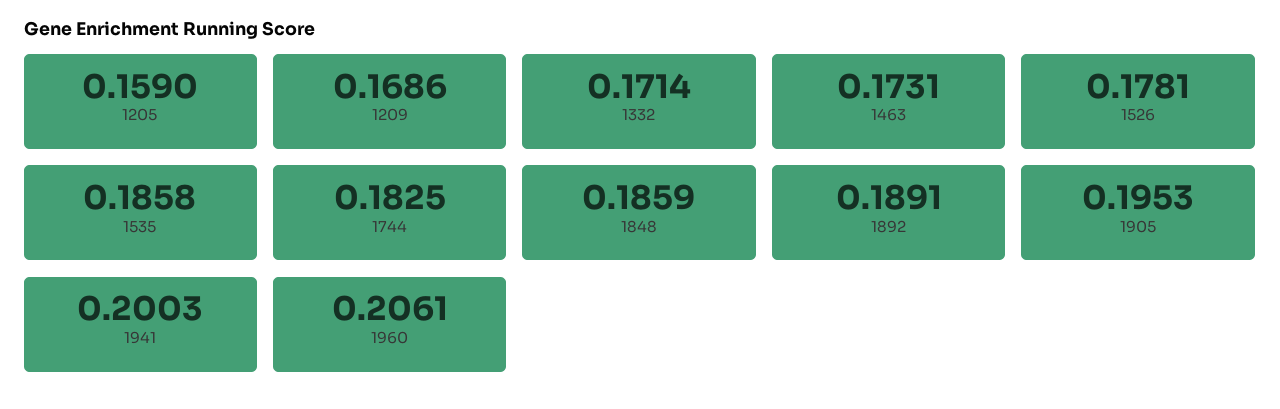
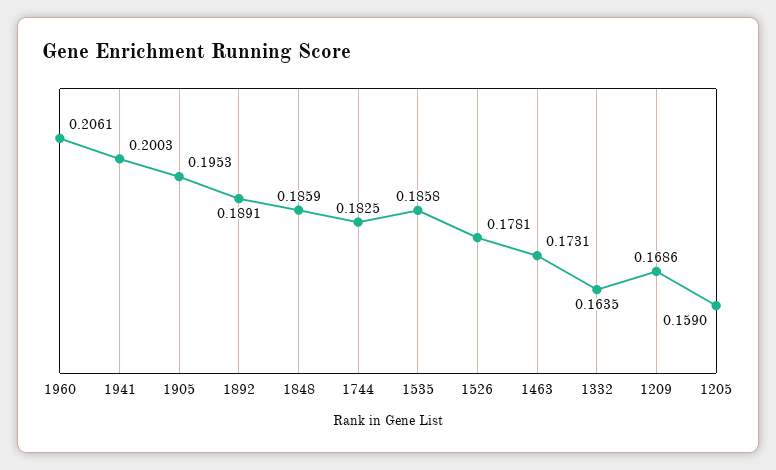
  {
    "1205": 0.159,
    "1209": 0.1686,
-   "1332": 0.1714,
+   "1332": 0.1635,
    "1463": 0.1731,
    "1526": 0.1781,
    "1535": 0.1858,
    "1744": 0.1825,
    "1848": 0.1859,
    "1892": 0.1891,
    "1905": 0.1953,
    "1941": 0.2003,
    "1960": 0.2061
  }

